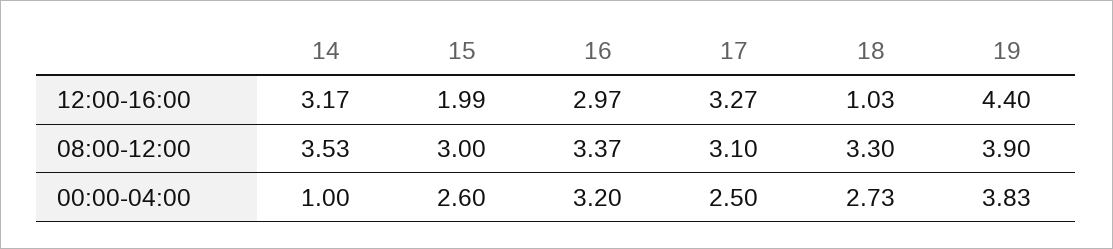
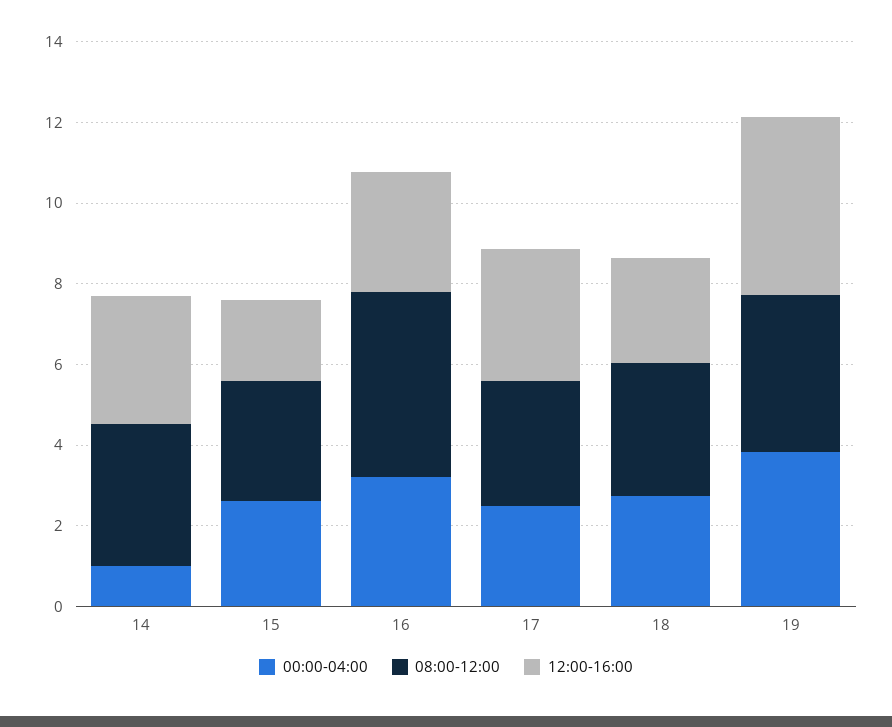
  {
    "12:00-16:00": {
      "14": 3.17,
      "15": 1.99,
      "16": 2.97,
      "17": 3.27,
-     "18": 1.03,
+     "18": 2.5,
      "19": 4.4
    },
    "08:00-12:00": {
      "14": 3.53,
      "15": 3,
-     "16": 3.37,
+     "16": 4.5,
      "17": 3.1,
      "18": 3.3,
      "19": 3.9
    },
    "00:00-04:00": {
      "14": 1,
      "15": 2.6,
      "16": 3.2,
      "17": 2.5,
      "18": 2.73,
      "19": 3.83
    }
  }

